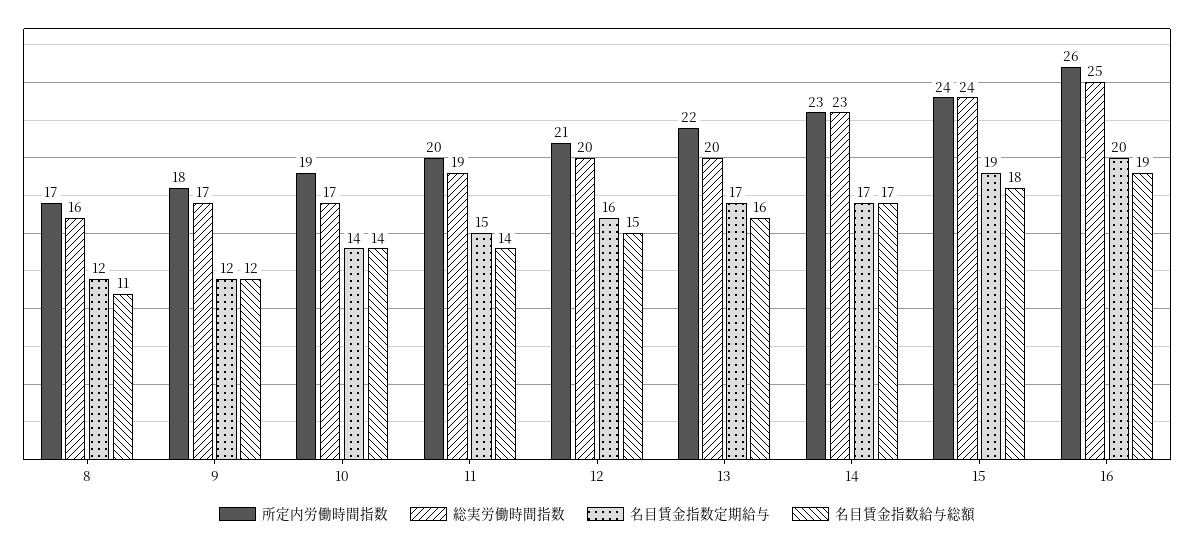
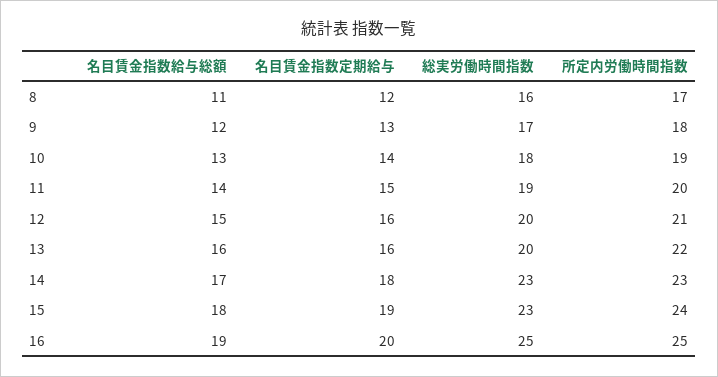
  {
    "所定内労働時間指数": {
      "8": 17,
      "9": 18,
      "10": 19,
      "11": 20,
      "12": 21,
      "13": 22,
      "14": 23,
      "15": 24,
-     "16": 26
+     "16": 25
    },
    "総実労働時間指数": {
      "8": 16,
      "9": 17,
-     "10": 17,
+     "10": 18,
      "11": 19,
      "12": 20,
      "13": 20,
      "14": 23,
-     "15": 24,
+     "15": 23,
      "16": 25
    },
    "名目賃金指数定期給与": {
      "8": 12,
-     "9": 12,
+     "9": 13,
      "10": 14,
      "11": 15,
      "12": 16,
-     "13": 17,
+     "13": 16,
-     "14": 17,
+     "14": 18,
      "15": 19,
      "16": 20
    },
    "名目賃金指数給与総額": {
      "8": 11,
      "9": 12,
-     "10": 14,
+     "10": 13,
      "11": 14,
      "12": 15,
      "13": 16,
      "14": 17,
      "15": 18,
      "16": 19
    }
  }

